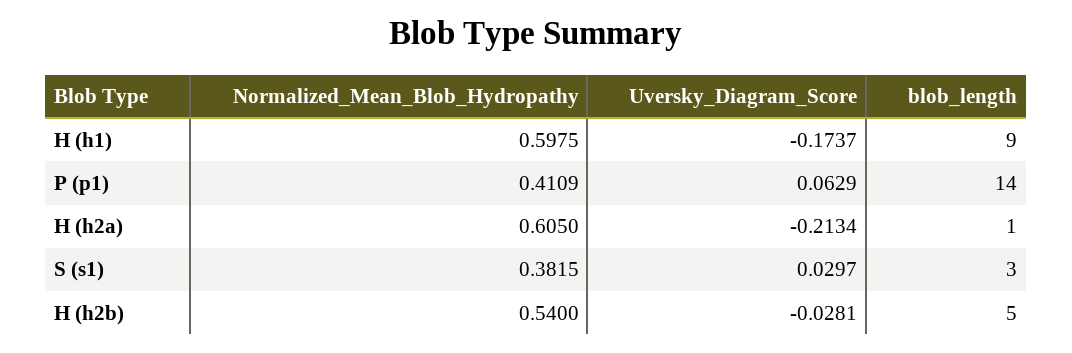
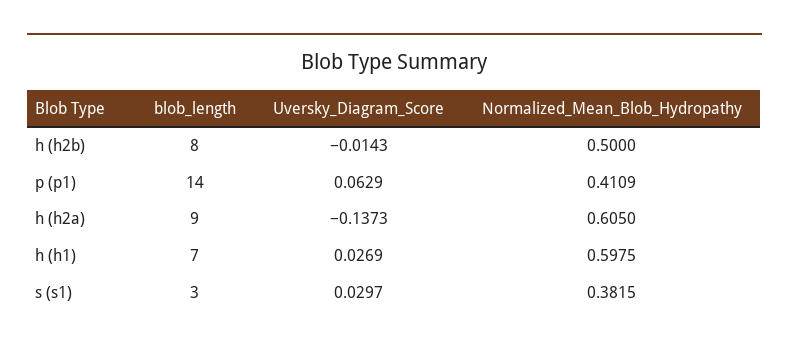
  {
    "Normalized_Mean_Blob_Hydropathy": {
      "H (h1)": 0.5975,
      "P (p1)": 0.4109,
      "H (h2a)": 0.605,
      "S (s1)": 0.3815,
-     "H (h2b)": 0.54
+     "H (h2b)": 0.5
    },
    "Uversky_Diagram_Score": {
-     "H (h1)": -0.1737,
+     "H (h1)": 0.0269,
      "P (p1)": 0.0629,
-     "H (h2a)": -0.2134,
+     "H (h2a)": -0.1373,
      "S (s1)": 0.0297,
-     "H (h2b)": -0.0281
+     "H (h2b)": -0.0143
    },
    "blob_length": {
-     "H (h1)": 9,
+     "H (h1)": 7,
      "P (p1)": 14,
-     "H (h2a)": 1,
+     "H (h2a)": 9,
      "S (s1)": 3,
-     "H (h2b)": 5
+     "H (h2b)": 8
    }
  }

